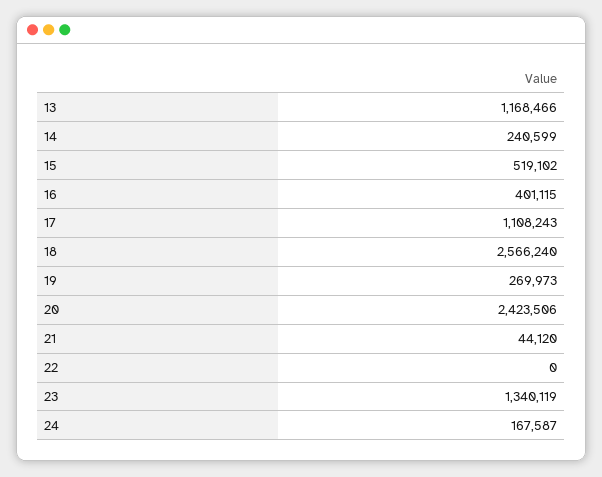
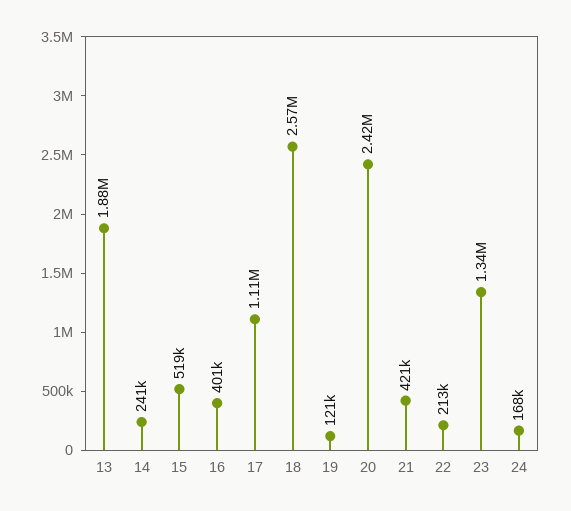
  {
-   "13": 1168466,
+   "13": 1880000,
    "14": 240599,
    "15": 519102,
    "16": 401115,
    "17": 1108243,
    "18": 2566240,
-   "19": 269973,
+   "19": 121000,
    "20": 2423506,
-   "21": 44120,
+   "21": 421000,
-   "22": 0,
+   "22": 213000,
    "23": 1340119,
    "24": 167587
  }

